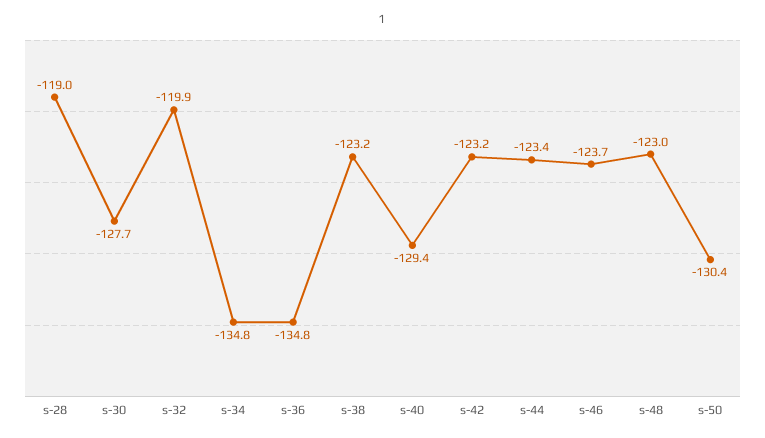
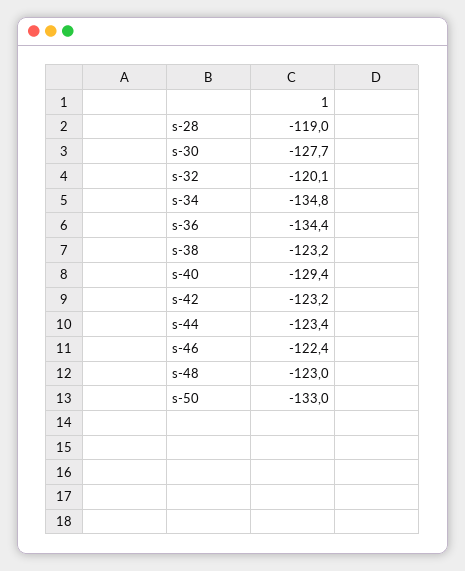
  {
    "s-28": -119,
    "s-30": -127.7,
-   "s-32": -119.9,
+   "s-32": -120.1,
    "s-34": -134.8,
-   "s-36": -134.8,
+   "s-36": -134.4,
    "s-38": -123.2,
    "s-40": -129.4,
    "s-42": -123.2,
    "s-44": -123.4,
-   "s-46": -123.7,
+   "s-46": -122.4,
    "s-48": -123,
-   "s-50": -130.4
+   "s-50": -133
  }

